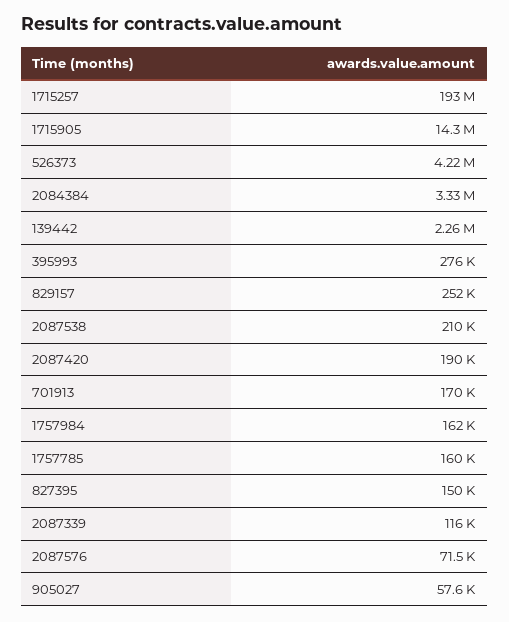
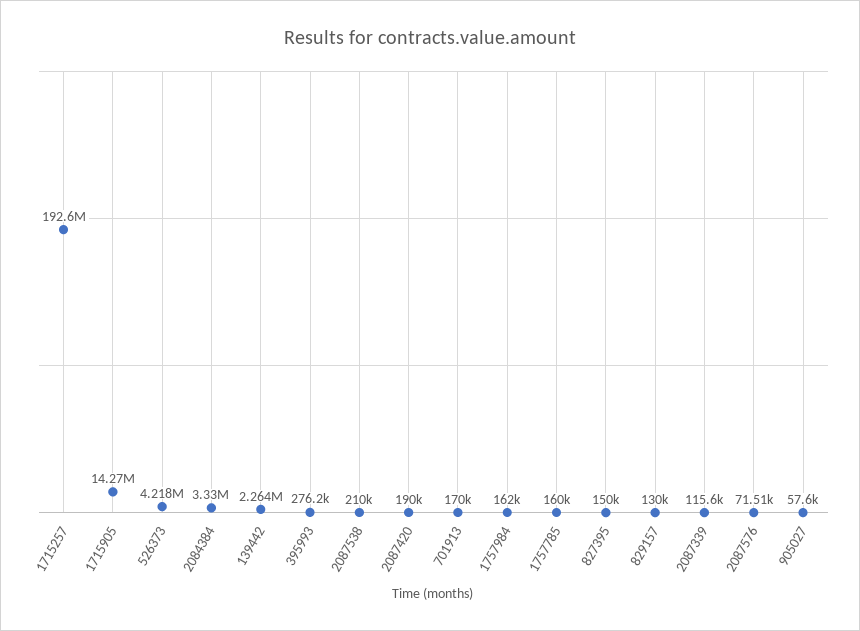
  {
    "1715257": 192600000,
    "1715905": 14270000,
    "526373": 4218000,
    "2084384": 3330000,
    "139442": 2264000,
    "395993": 276200,
-   "829157": 252000,
+   "829157": 130000,
    "2087538": 210000,
    "2087420": 190000,
    "701913": 170000,
    "1757984": 162000,
    "1757785": 160000,
    "827395": 150000,
    "2087339": 115600,
    "2087576": 71510,
    "905027": 57600
  }

